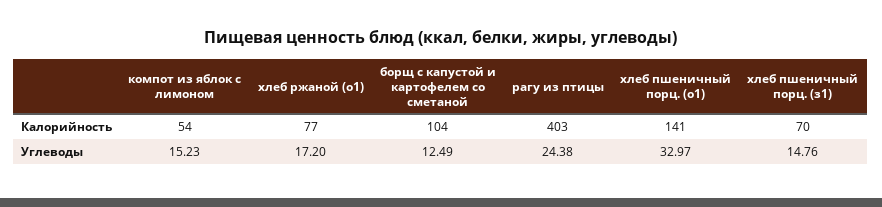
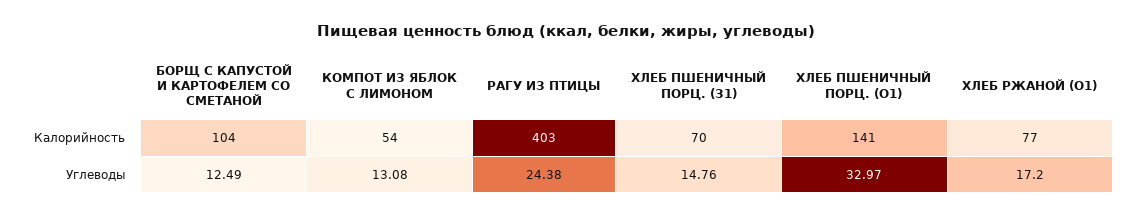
  {
    "компот из яблок с лимоном": {
      "Калорийность": 54,
-     "Углеводы": 15.23
+     "Углеводы": 13.08
    },
    "хлеб ржаной (о1)": {
      "Калорийность": 77,
      "Углеводы": 17.2
    },
    "борщ с капустой и картофелем со сметаной": {
      "Калорийность": 104,
      "Углеводы": 12.49
    },
    "рагу из птицы": {
      "Калорийность": 403,
      "Углеводы": 24.38
    },
    "хлеб пшеничный порц. (о1)": {
      "Калорийность": 141,
      "Углеводы": 32.97
    },
    "хлеб пшеничный порц. (з1)": {
      "Калорийность": 70,
      "Углеводы": 14.76
    }
  }

